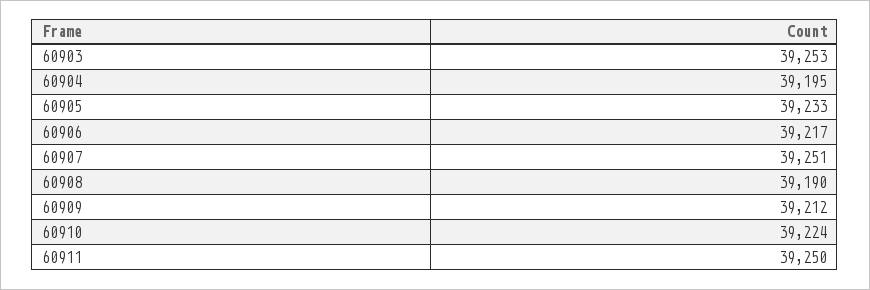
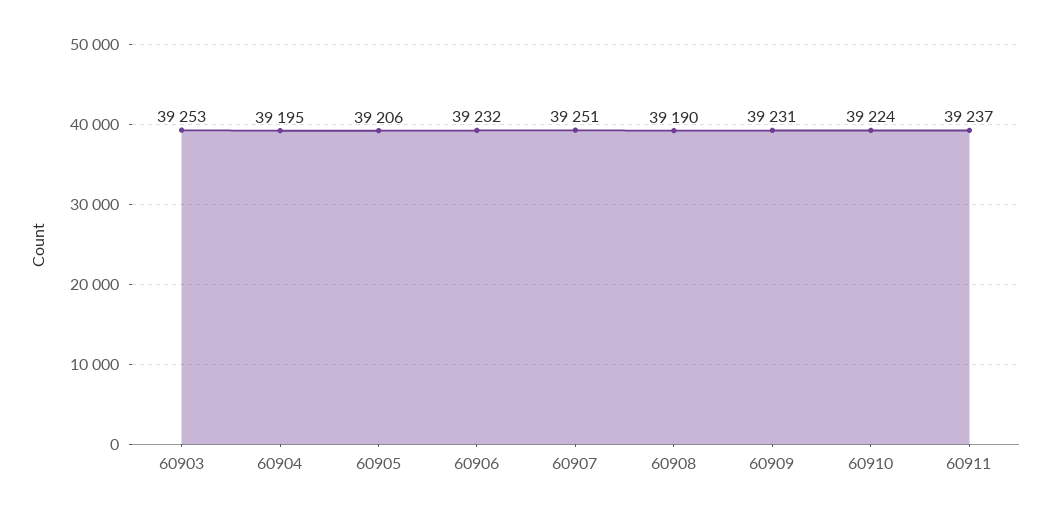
  {
    "60903": 39253,
    "60904": 39195,
-   "60905": 39233,
+   "60905": 39206,
-   "60906": 39217,
+   "60906": 39232,
    "60907": 39251,
    "60908": 39190,
-   "60909": 39212,
+   "60909": 39231,
    "60910": 39224,
-   "60911": 39250
+   "60911": 39237
  }

